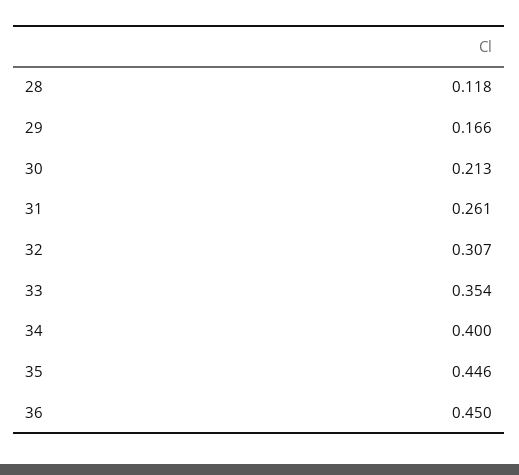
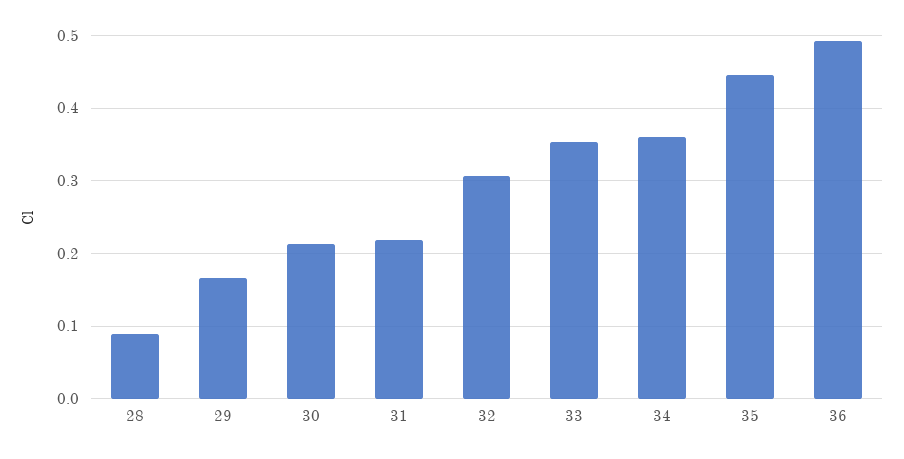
  {
-   "28": 0.118,
+   "28": 0.09,
    "29": 0.166,
    "30": 0.213,
-   "31": 0.261,
+   "31": 0.22,
    "32": 0.307,
    "33": 0.354,
-   "34": 0.4,
+   "34": 0.36,
    "35": 0.446,
-   "36": 0.45
+   "36": 0.49
  }

